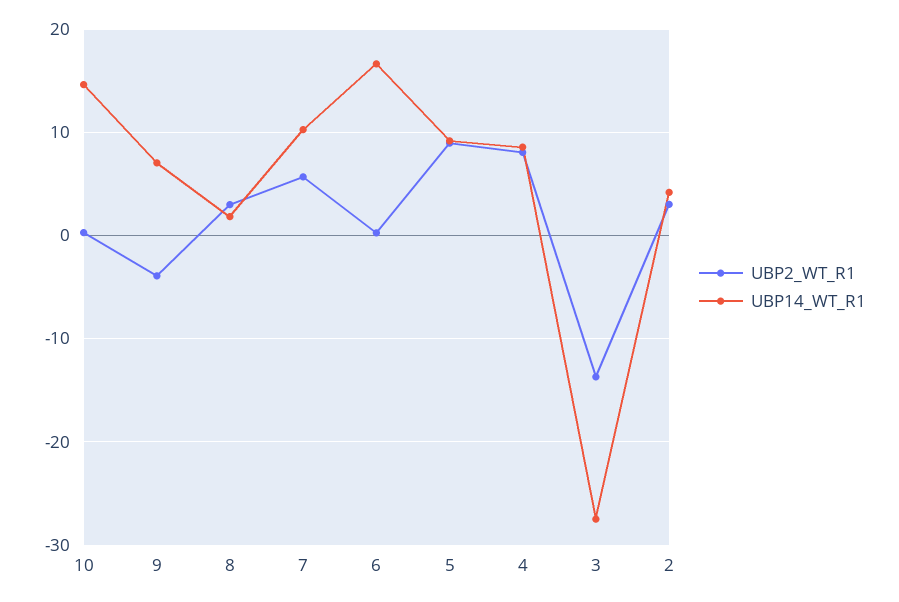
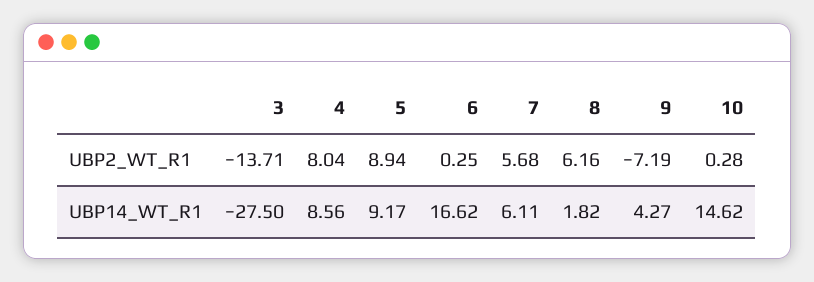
  {
    "UBP2_WT_R1": {
      "10": 0.28,
-     "9": -4,
+     "9": -7.19,
-     "8": 3,
+     "8": 6.16,
      "7": 5.68,
      "6": 0.25,
      "5": 8.94,
      "4": 8.04,
-     "3": -13.71,
+     "3": -13.71
-     "2": 3
    },
    "UBP14_WT_R1": {
      "10": 14.62,
-     "9": 7,
+     "9": 4.27,
      "8": 1.82,
-     "7": 10,
+     "7": 6.11,
      "6": 16.62,
      "5": 9.17,
      "4": 8.56,
-     "3": -27.5,
+     "3": -27.5
-     "2": 4
    }
  }

